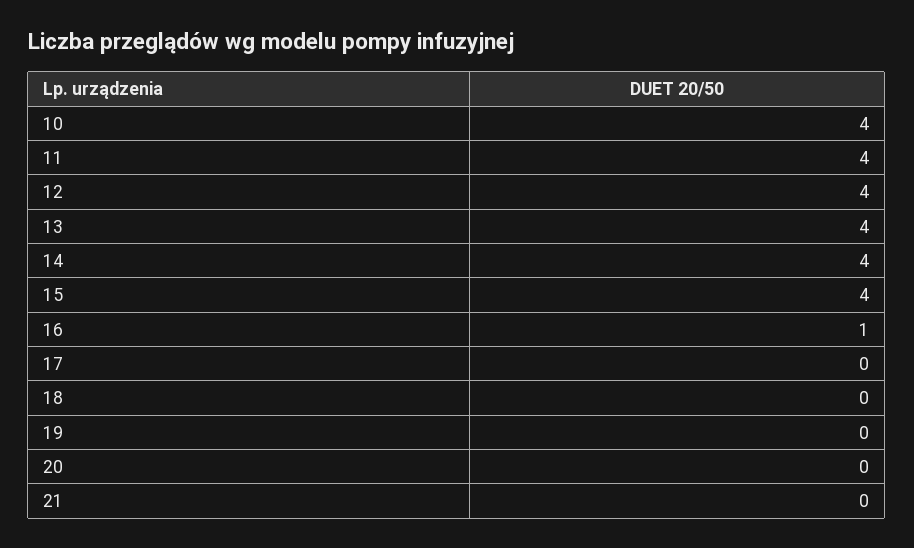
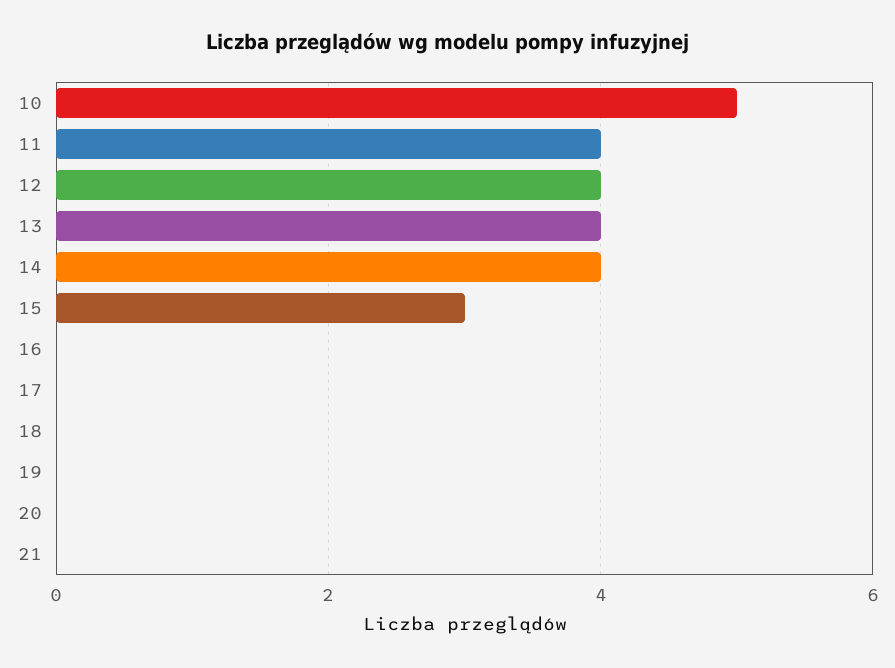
  {
-   "10": 4,
+   "10": 5,
    "11": 4,
    "12": 4,
    "13": 4,
    "14": 4,
-   "15": 4,
+   "15": 3,
-   "16": 1,
+   "16": 0,
    "17": 0,
    "18": 0,
    "19": 0,
    "20": 0,
    "21": 0
  }

